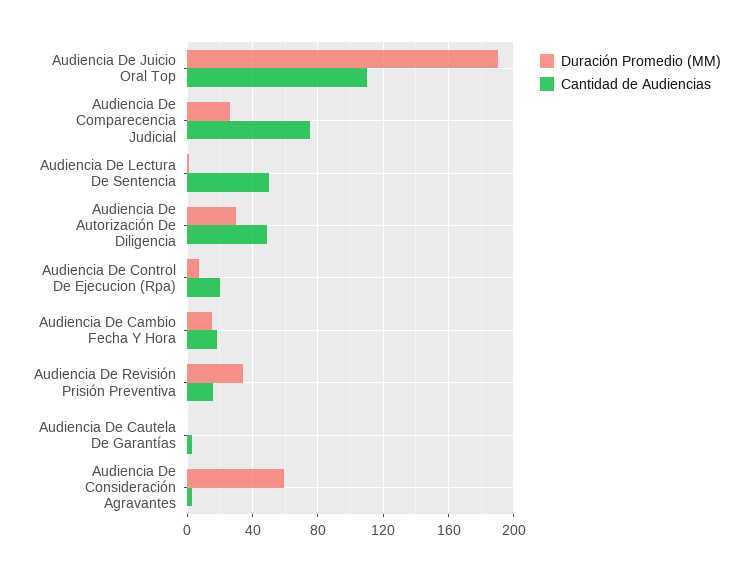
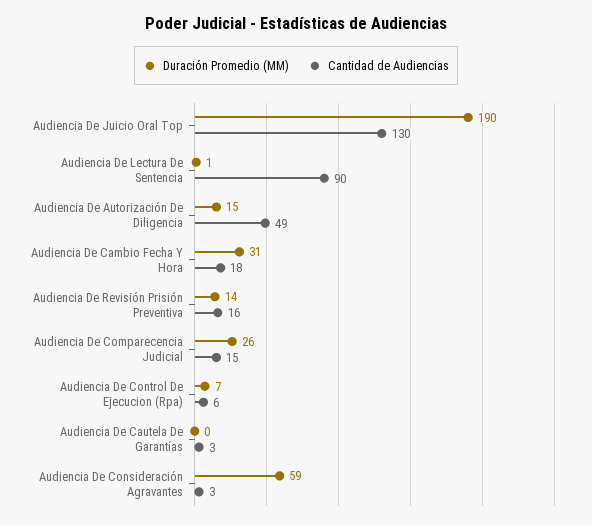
  {
    "Duración Promedio (MM)": {
      "Audiencia De Juicio Oral Top": 190,
      "Audiencia De Comparecencia Judicial": 26,
      "Audiencia De Lectura De Sentencia": 1,
-     "Audiencia De Autorización De Diligencia": 30,
+     "Audiencia De Autorización De Diligencia": 15,
      "Audiencia De Control De Ejecucion (Rpa)": 7,
-     "Audiencia De Cambio Fecha Y Hora": 15,
+     "Audiencia De Cambio Fecha Y Hora": 31,
-     "Audiencia De Revisión Prisión Preventiva": 35,
+     "Audiencia De Revisión Prisión Preventiva": 14,
      "Audiencia De Cautela De Garantías": 0,
      "Audiencia De Consideración Agravantes": 59
    },
    "Cantidad de Audiencias": {
-     "Audiencia De Juicio Oral Top": 110,
+     "Audiencia De Juicio Oral Top": 130,
-     "Audiencia De Comparecencia Judicial": 75,
+     "Audiencia De Comparecencia Judicial": 15,
-     "Audiencia De Lectura De Sentencia": 50,
+     "Audiencia De Lectura De Sentencia": 90,
      "Audiencia De Autorización De Diligencia": 49,
-     "Audiencia De Control De Ejecucion (Rpa)": 20,
+     "Audiencia De Control De Ejecucion (Rpa)": 6,
      "Audiencia De Cambio Fecha Y Hora": 18,
      "Audiencia De Revisión Prisión Preventiva": 16,
      "Audiencia De Cautela De Garantías": 3,
      "Audiencia De Consideración Agravantes": 3
    }
  }

